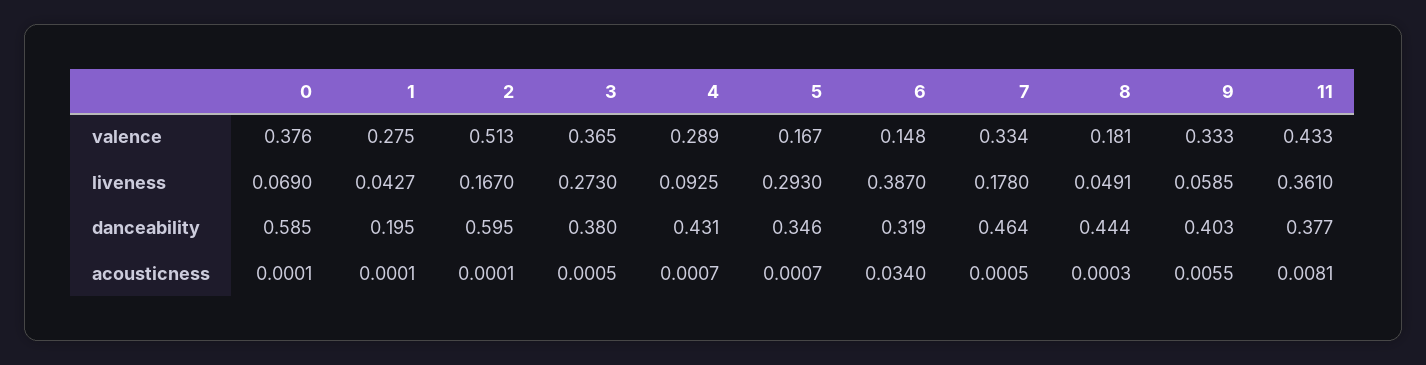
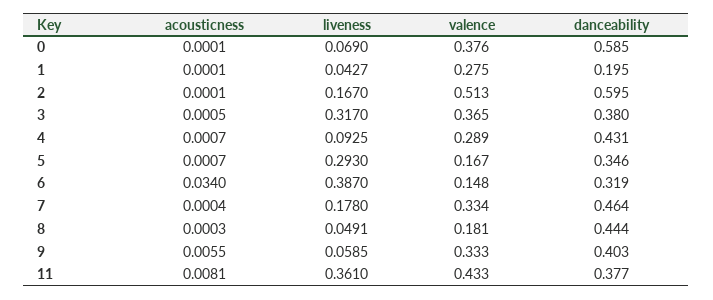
  {
    "0": {
      "valence": 0.376,
      "liveness": 0.069,
      "danceability": 0.585,
      "acousticness": 0.0001
    },
    "1": {
      "valence": 0.275,
      "liveness": 0.0427,
      "danceability": 0.195,
      "acousticness": 0.0001
    },
    "2": {
      "valence": 0.513,
      "liveness": 0.167,
      "danceability": 0.595,
      "acousticness": 0.0001
    },
    "3": {
      "valence": 0.365,
-     "liveness": 0.273,
+     "liveness": 0.317,
      "danceability": 0.38,
      "acousticness": 0.0005
    },
    "4": {
      "valence": 0.289,
      "liveness": 0.0925,
      "danceability": 0.431,
      "acousticness": 0.0007
    },
    "5": {
      "valence": 0.167,
      "liveness": 0.293,
      "danceability": 0.346,
      "acousticness": 0.0007
    },
    "6": {
      "valence": 0.148,
      "liveness": 0.387,
      "danceability": 0.319,
      "acousticness": 0.034
    },
    "7": {
      "valence": 0.334,
      "liveness": 0.178,
      "danceability": 0.464,
-     "acousticness": 0.0005
+     "acousticness": 0.0004
    },
    "8": {
      "valence": 0.181,
      "liveness": 0.0491,
      "danceability": 0.444,
      "acousticness": 0.0003
    },
    "9": {
      "valence": 0.333,
      "liveness": 0.0585,
      "danceability": 0.403,
      "acousticness": 0.0055
    },
    "11": {
      "valence": 0.433,
      "liveness": 0.361,
      "danceability": 0.377,
      "acousticness": 0.0081
    }
  }

